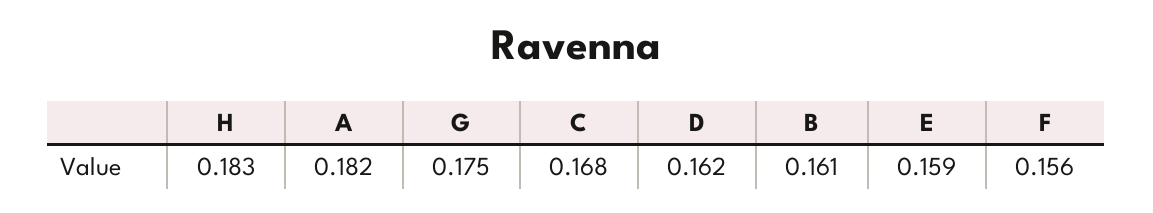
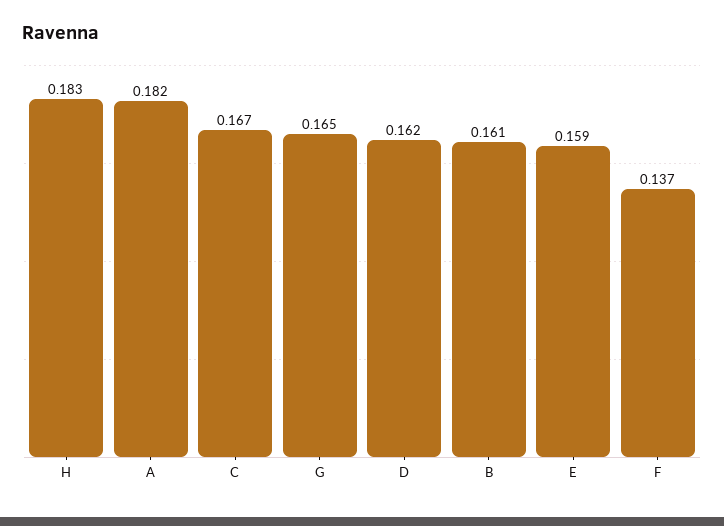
  {
    "H": 0.183,
    "A": 0.182,
-   "G": 0.175,
+   "G": 0.165,
-   "C": 0.168,
+   "C": 0.167,
    "D": 0.162,
    "B": 0.161,
    "E": 0.159,
-   "F": 0.156
+   "F": 0.137
  }

